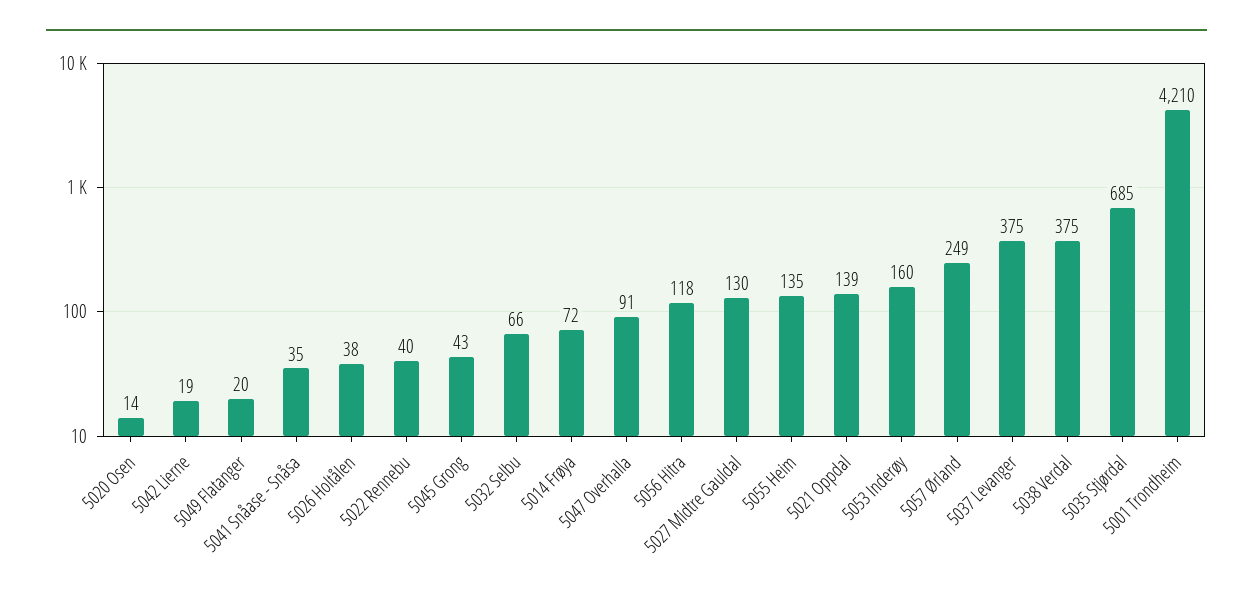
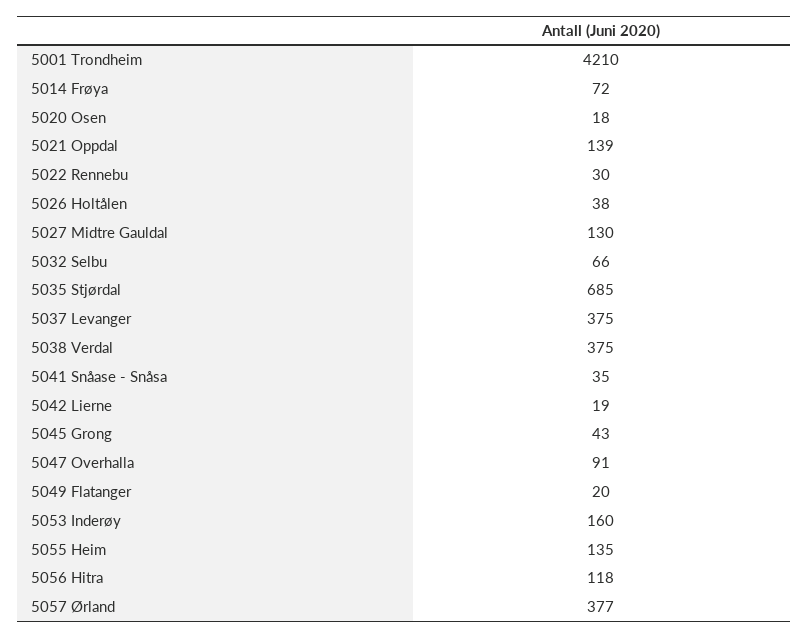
  {
-   "5020 Osen": 14,
+   "5020 Osen": 18,
    "5042 Lierne": 19,
    "5049 Flatanger": 20,
    "5041 Snåase - Snåsa": 35,
    "5026 Holtålen": 38,
-   "5022 Rennebu": 40,
+   "5022 Rennebu": 30,
    "5045 Grong": 43,
    "5032 Selbu": 66,
    "5014 Frøya": 72,
    "5047 Overhalla": 91,
    "5056 Hitra": 118,
    "5027 Midtre Gauldal": 130,
    "5055 Heim": 135,
    "5021 Oppdal": 139,
    "5053 Inderøy": 160,
-   "5057 Ørland": 249,
+   "5057 Ørland": 377,
    "5037 Levanger": 375,
    "5038 Verdal": 375,
    "5035 Stjørdal": 685,
    "5001 Trondheim": 4210
  }

